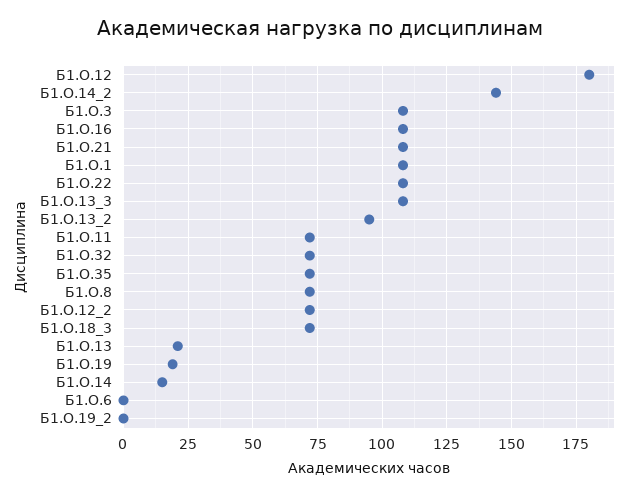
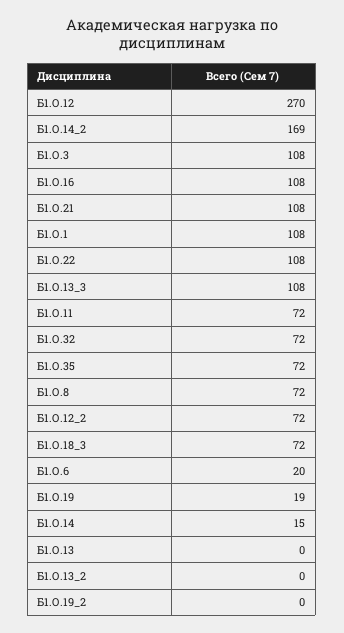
  {
-   "Б1.О.12": 180,
+   "Б1.О.12": 270,
-   "Б1.О.14_2": 145,
+   "Б1.О.14_2": 169,
    "Б1.О.3": 108,
    "Б1.О.16": 108,
    "Б1.О.21": 108,
    "Б1.О.1": 108,
    "Б1.О.22": 108,
    "Б1.О.13_3": 108,
-   "Б1.О.13_2": 95,
+   "Б1.О.13_2": 0,
    "Б1.О.11": 72,
    "Б1.О.32": 72,
    "Б1.О.35": 72,
    "Б1.О.8": 72,
    "Б1.О.12_2": 72,
    "Б1.О.18_3": 72,
-   "Б1.О.13": 20,
+   "Б1.О.13": 0,
    "Б1.О.19": 19,
    "Б1.О.14": 15,
-   "Б1.О.6": 0,
+   "Б1.О.6": 20,
    "Б1.О.19_2": 0
  }

